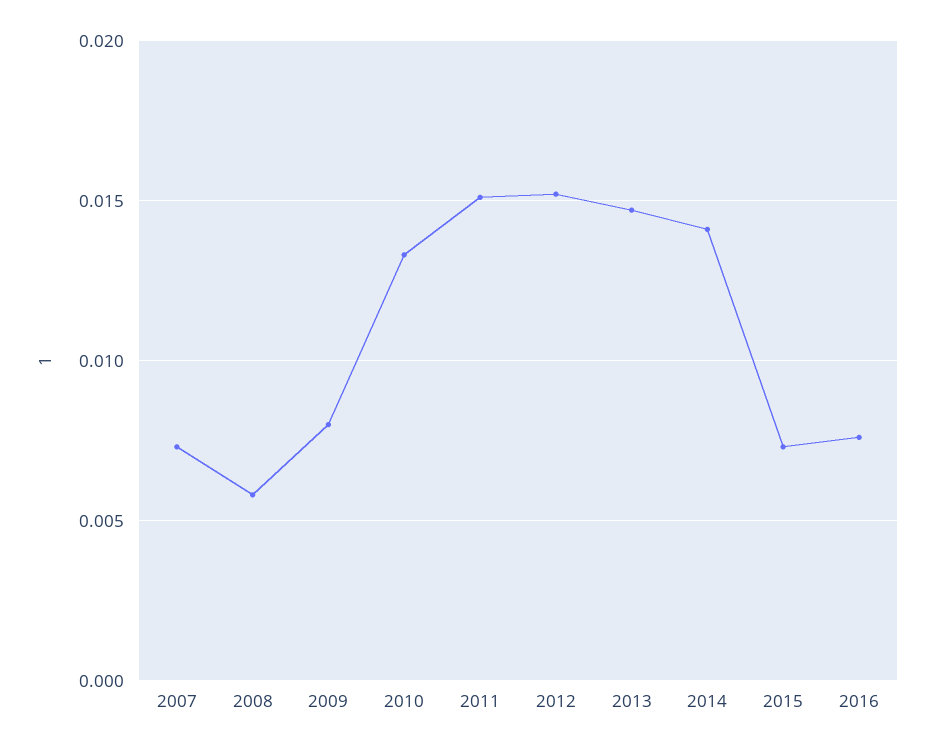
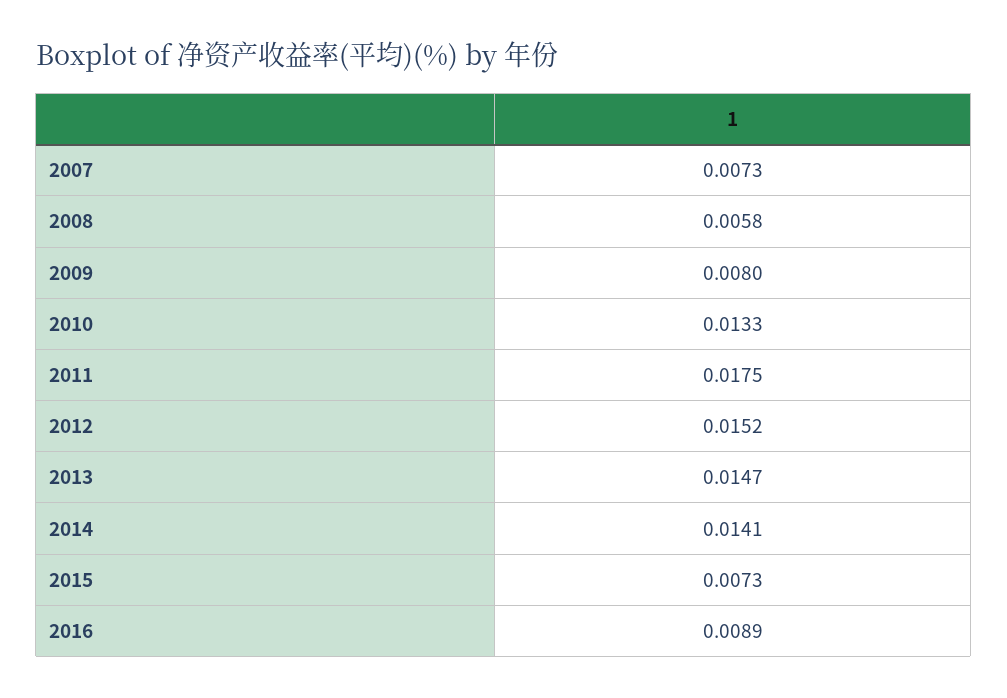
  {
    "2007": 0.0073,
    "2008": 0.0058,
    "2009": 0.008,
    "2010": 0.0133,
-   "2011": 0.015,
+   "2011": 0.0175,
    "2012": 0.0152,
    "2013": 0.0147,
    "2014": 0.0141,
    "2015": 0.0073,
-   "2016": 0.0075
+   "2016": 0.0089
  }

